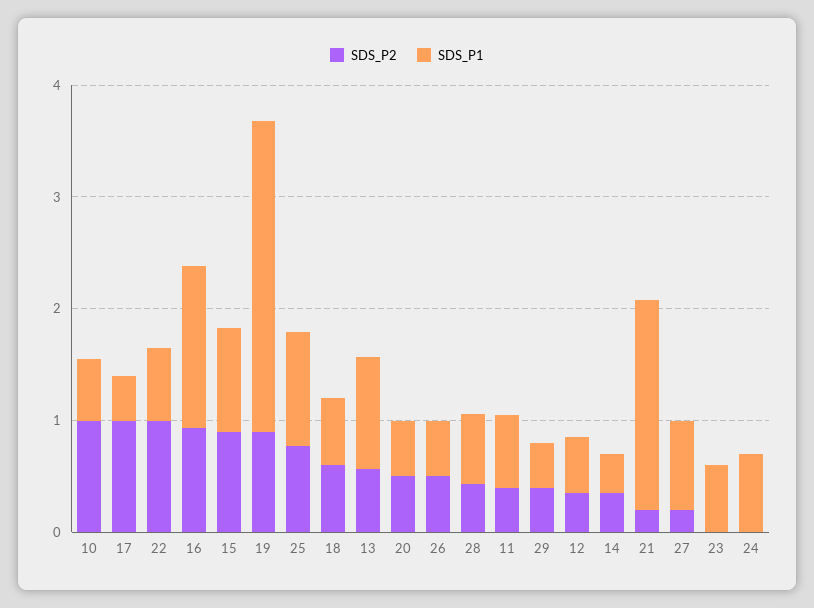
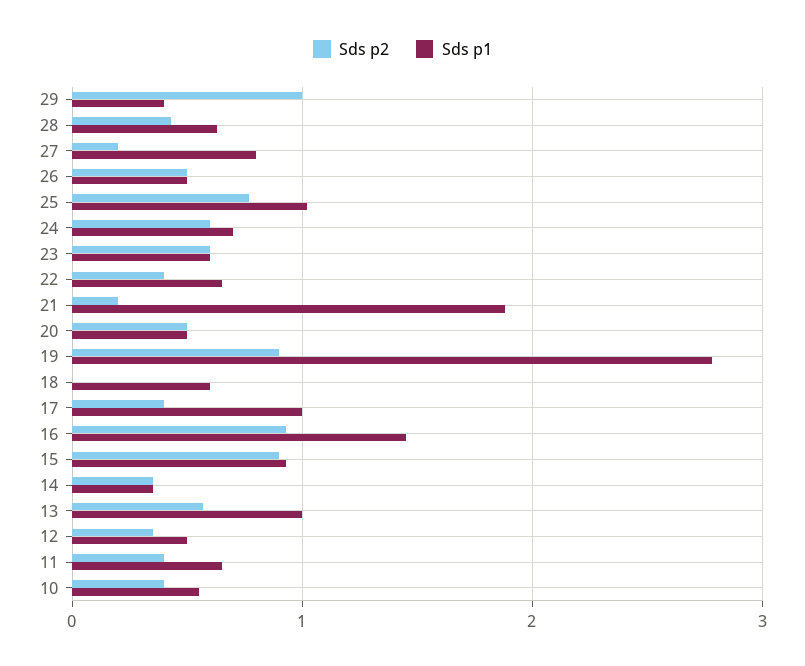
  {
    "SDS_P2": {
-     "10": 1,
+     "10": 0.4,
-     "17": 1,
+     "17": 0.4,
-     "22": 1,
+     "22": 0.4,
      "16": 0.9,
      "15": 0.9,
      "19": 0.9,
      "25": 0.8,
-     "18": 0.6,
+     "18": 0,
      "13": 0.6,
      "20": 0.5,
      "26": 0.5,
      "28": 0.4,
      "11": 0.4,
-     "29": 0.4,
+     "29": 1,
      "12": 0.4,
      "14": 0.4,
      "21": 0.2,
      "27": 0.2,
-     "23": 0,
+     "23": 0.6,
-     "24": 0
+     "24": 0.6
    },
    "SDS_P1": {
      "10": 0.6,
-     "17": 0.4,
+     "17": 1,
      "22": 0.7,
      "16": 1.5,
      "15": 0.9,
      "19": 2.8,
      "25": 1,
      "18": 0.6,
      "13": 1,
      "20": 0.5,
      "26": 0.5,
      "28": 0.6,
      "11": 0.7,
      "29": 0.4,
      "12": 0.5,
      "14": 0.4,
      "21": 1.9,
      "27": 0.8,
      "23": 0.6,
      "24": 0.7
    }
  }

